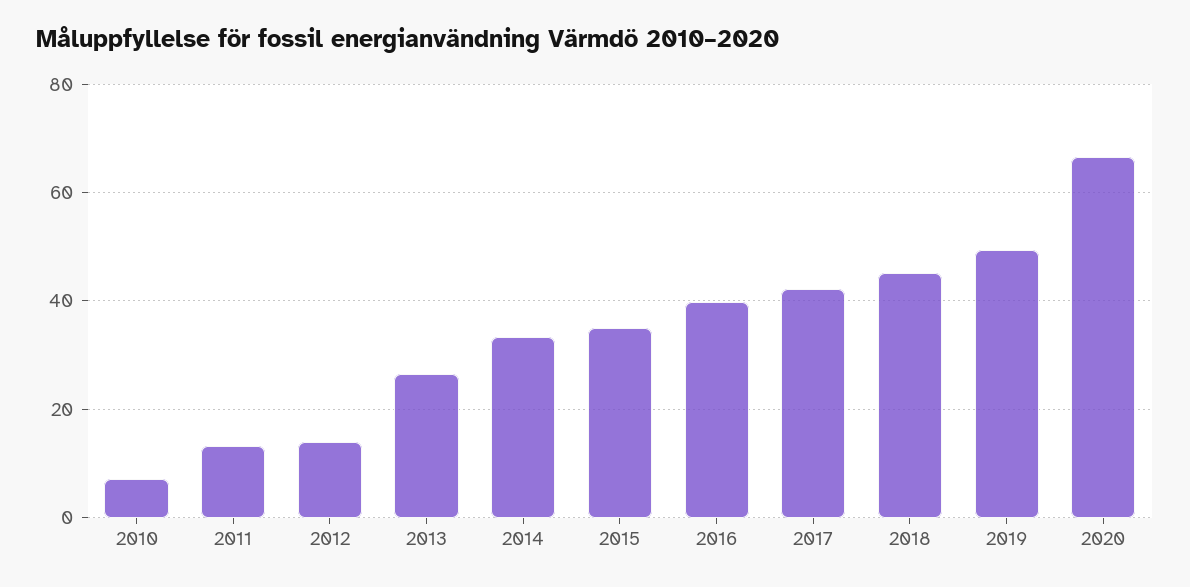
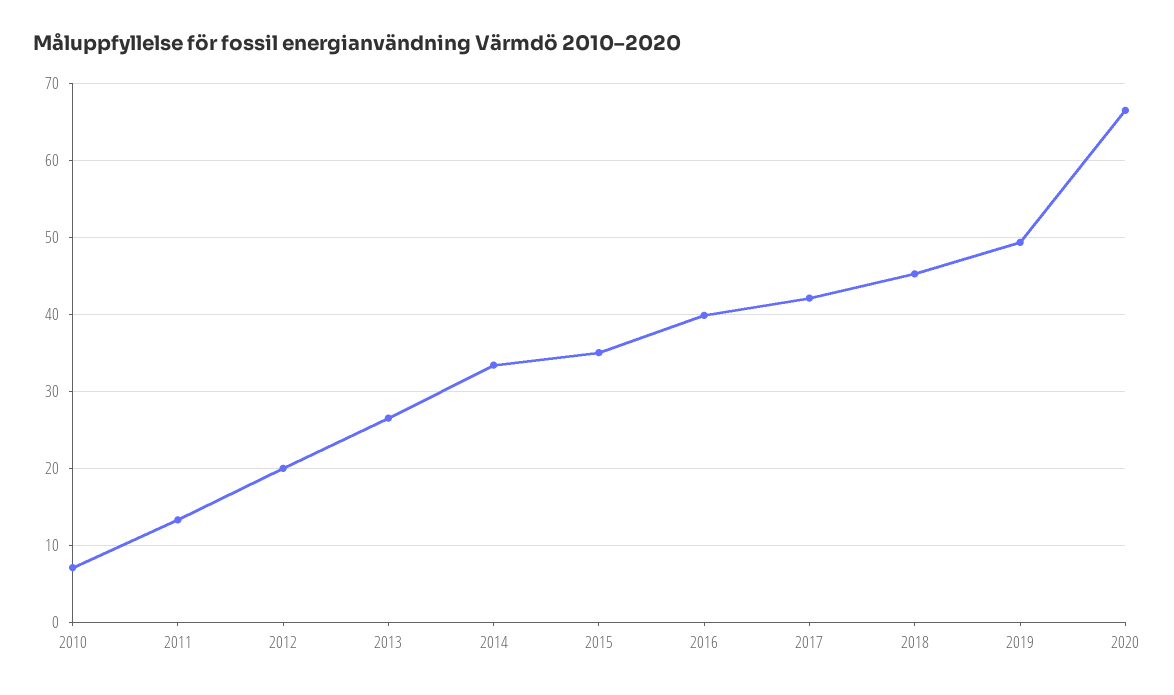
  {
    "2010": 7,
    "2011": 13,
-   "2012": 14,
+   "2012": 20,
    "2013": 27,
    "2014": 33,
    "2015": 35,
    "2016": 40,
    "2017": 42,
    "2018": 45,
    "2019": 49,
    "2020": 67
  }

